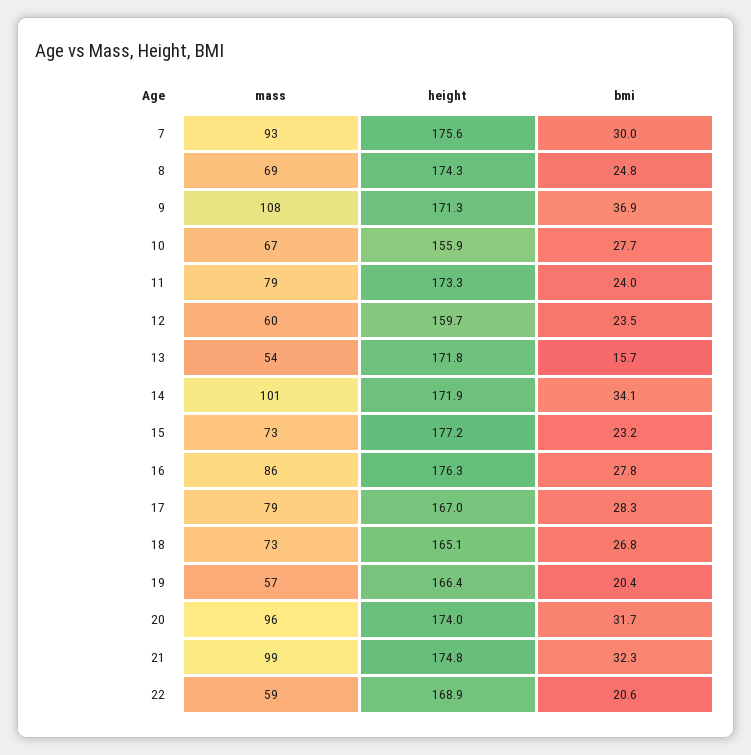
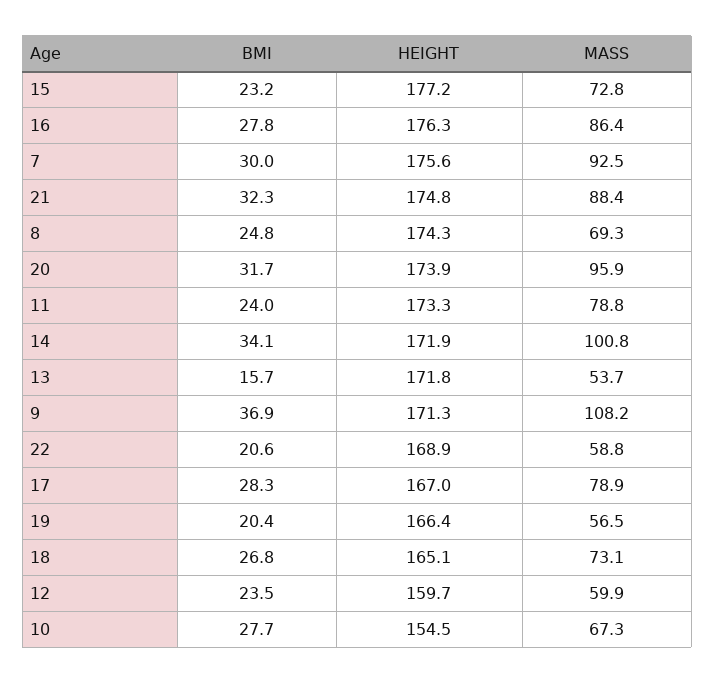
  {
    "mass": {
      "7": 92.5,
      "8": 69.3,
      "9": 108.2,
      "10": 67.3,
      "11": 78.8,
      "12": 59.9,
      "13": 53.7,
      "14": 100.8,
      "15": 72.8,
      "16": 86.4,
      "17": 78.9,
      "18": 73.1,
      "19": 56.5,
      "20": 95.9,
-     "21": 99,
+     "21": 88.4,
      "22": 58.8
    },
    "height": {
      "7": 175.6,
      "8": 174.3,
      "9": 171.3,
-     "10": 155.9,
+     "10": 154.5,
      "11": 173.3,
      "12": 159.7,
      "13": 171.8,
      "14": 171.9,
      "15": 177.2,
      "16": 176.3,
      "17": 167,
      "18": 165.1,
      "19": 166.4,
-     "20": 174,
+     "20": 173.9,
      "21": 174.8,
      "22": 168.9
    },
    "bmi": {
      "7": 30,
      "8": 24.8,
      "9": 36.9,
      "10": 27.7,
      "11": 24,
      "12": 23.5,
      "13": 15.7,
      "14": 34.1,
      "15": 23.2,
      "16": 27.8,
      "17": 28.3,
      "18": 26.8,
      "19": 20.4,
      "20": 31.7,
      "21": 32.3,
      "22": 20.6
    }
  }

